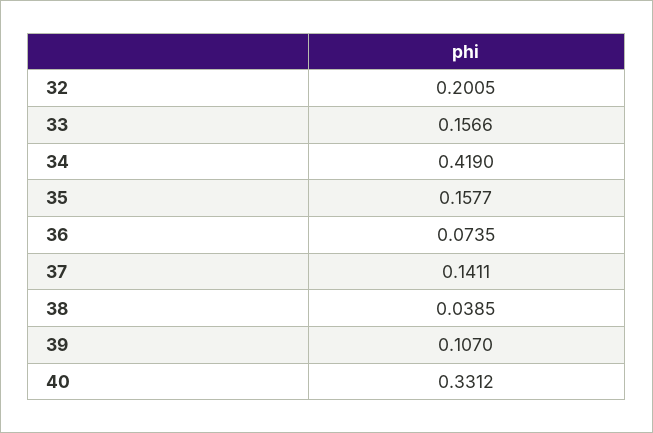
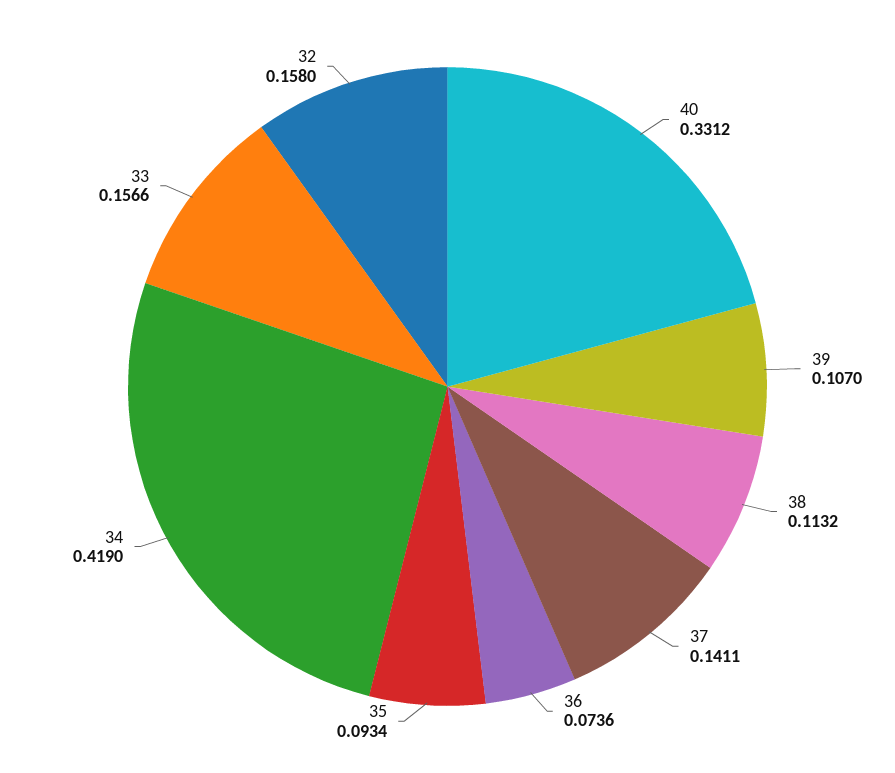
  {
-   "32": 0.2005,
+   "32": 0.158,
    "33": 0.1566,
    "34": 0.419,
-   "35": 0.1577,
+   "35": 0.0934,
-   "36": 0.0735,
+   "36": 0.0736,
    "37": 0.1411,
-   "38": 0.0385,
+   "38": 0.1132,
    "39": 0.107,
    "40": 0.3312
  }

